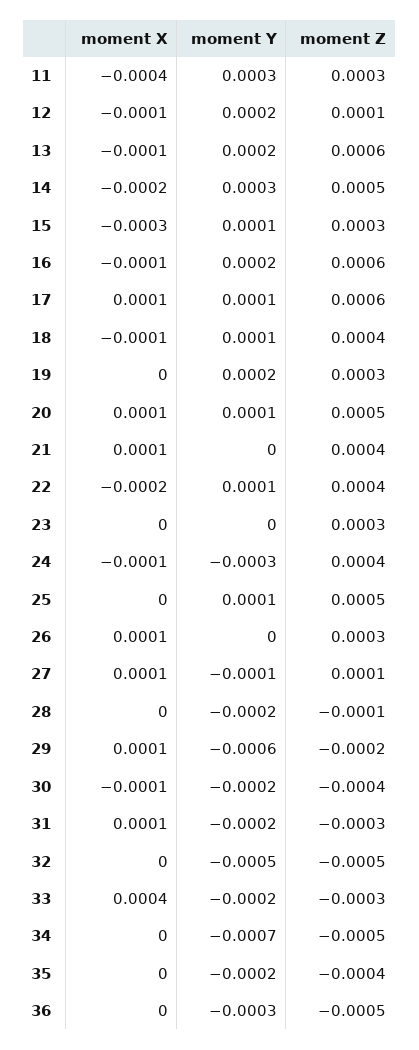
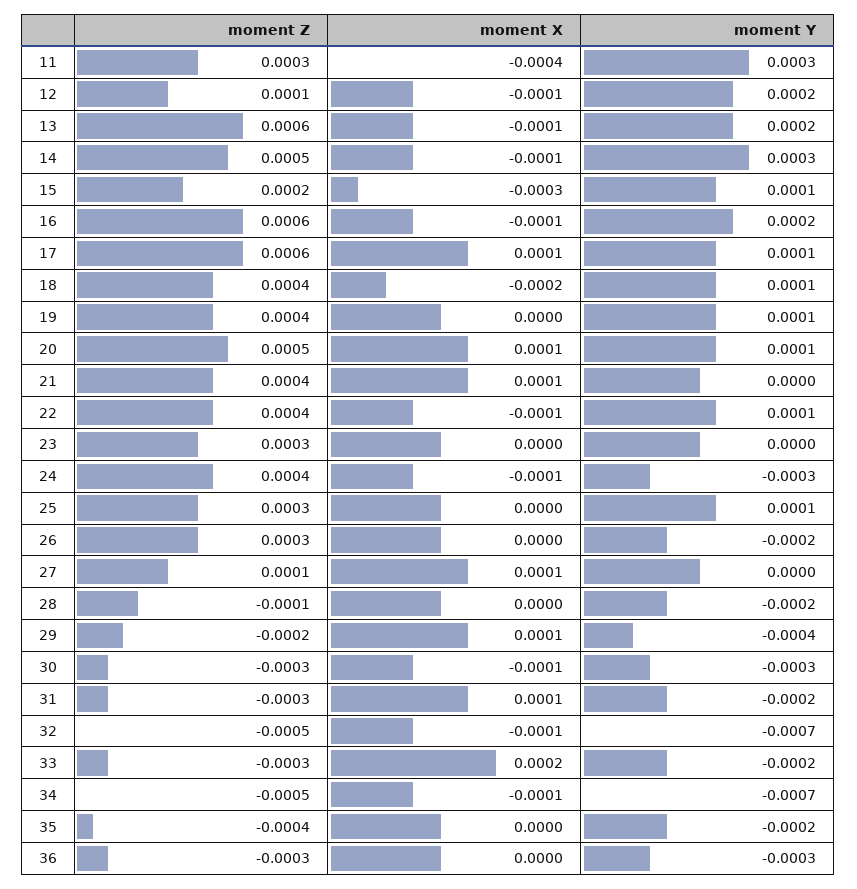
  {
    "moment X": {
      "11": -0.0004,
      "12": -0.0001,
      "13": -0.0001,
-     "14": -0.0002,
+     "14": -0.0001,
      "15": -0.0003,
      "16": -0.0001,
      "17": 0.0001,
-     "18": -0.0001,
+     "18": -0.0002,
      "19": 0,
      "20": 0.0001,
      "21": 0.0001,
-     "22": -0.0002,
+     "22": -0.0001,
      "23": 0,
      "24": -0.0001,
      "25": 0,
-     "26": 0.0001,
+     "26": 0,
      "27": 0.0001,
      "28": 0,
      "29": 0.0001,
      "30": -0.0001,
      "31": 0.0001,
-     "32": 0,
+     "32": -0.0001,
-     "33": 0.0004,
+     "33": 0.0002,
-     "34": 0,
+     "34": -0.0001,
      "35": 0,
      "36": 0
    },
    "moment Y": {
      "11": 0.0003,
      "12": 0.0002,
      "13": 0.0002,
      "14": 0.0003,
      "15": 0.0001,
      "16": 0.0002,
      "17": 0.0001,
      "18": 0.0001,
-     "19": 0.0002,
+     "19": 0.0001,
      "20": 0.0001,
      "21": 0,
      "22": 0.0001,
      "23": 0,
      "24": -0.0003,
      "25": 0.0001,
-     "26": 0,
+     "26": -0.0002,
-     "27": -0.0001,
+     "27": 0,
      "28": -0.0002,
-     "29": -0.0006,
+     "29": -0.0004,
-     "30": -0.0002,
+     "30": -0.0003,
      "31": -0.0002,
-     "32": -0.0005,
+     "32": -0.0007,
      "33": -0.0002,
      "34": -0.0007,
      "35": -0.0002,
      "36": -0.0003
    },
    "moment Z": {
      "11": 0.0003,
      "12": 0.0001,
      "13": 0.0006,
      "14": 0.0005,
-     "15": 0.0003,
+     "15": 0.0002,
      "16": 0.0006,
      "17": 0.0006,
      "18": 0.0004,
-     "19": 0.0003,
+     "19": 0.0004,
      "20": 0.0005,
      "21": 0.0004,
      "22": 0.0004,
      "23": 0.0003,
      "24": 0.0004,
-     "25": 0.0005,
+     "25": 0.0003,
      "26": 0.0003,
      "27": 0.0001,
      "28": -0.0001,
      "29": -0.0002,
-     "30": -0.0004,
+     "30": -0.0003,
      "31": -0.0003,
      "32": -0.0005,
      "33": -0.0003,
      "34": -0.0005,
      "35": -0.0004,
-     "36": -0.0005
+     "36": -0.0003
    }
  }

